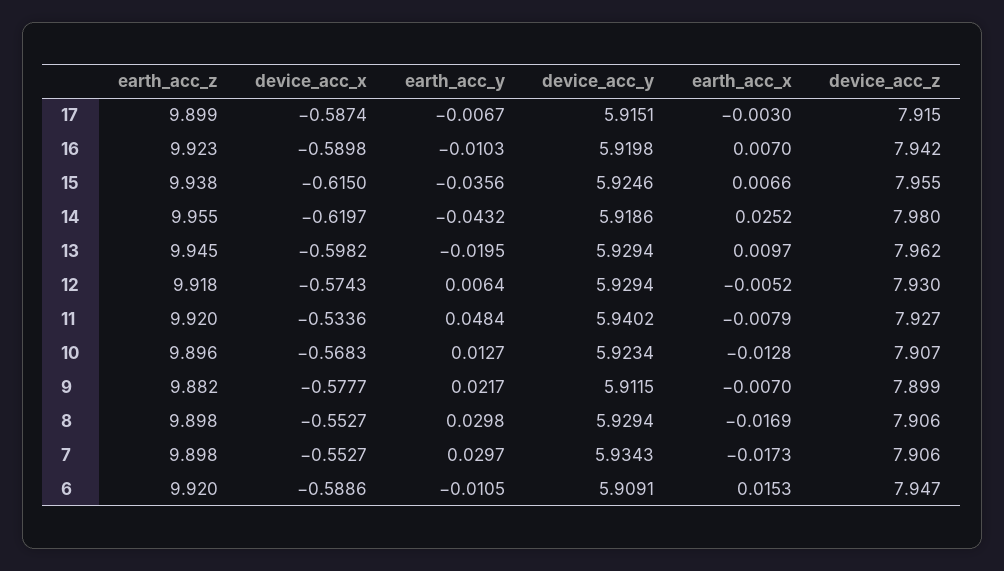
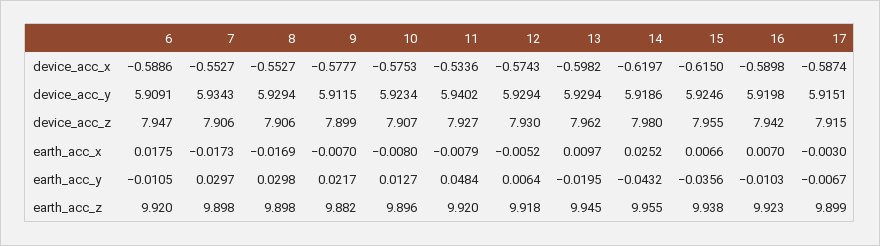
  {
    "earth_acc_z": {
      "17": 9.899,
      "16": 9.923,
      "15": 9.938,
      "14": 9.955,
      "13": 9.945,
      "12": 9.918,
      "11": 9.92,
      "10": 9.896,
      "9": 9.882,
      "8": 9.898,
      "7": 9.898,
      "6": 9.92
    },
    "device_acc_x": {
      "17": -0.5874,
      "16": -0.5898,
      "15": -0.615,
      "14": -0.6197,
      "13": -0.5982,
      "12": -0.5743,
      "11": -0.5336,
-     "10": -0.5683,
+     "10": -0.5753,
      "9": -0.5777,
      "8": -0.5527,
      "7": -0.5527,
      "6": -0.5886
    },
    "earth_acc_y": {
      "17": -0.0067,
      "16": -0.0103,
      "15": -0.0356,
      "14": -0.0432,
      "13": -0.0195,
      "12": 0.0064,
      "11": 0.0484,
      "10": 0.0127,
      "9": 0.0217,
      "8": 0.0298,
      "7": 0.0297,
      "6": -0.0105
    },
    "device_acc_y": {
      "17": 5.9151,
      "16": 5.9198,
      "15": 5.9246,
      "14": 5.9186,
      "13": 5.9294,
      "12": 5.9294,
      "11": 5.9402,
      "10": 5.9234,
      "9": 5.9115,
      "8": 5.9294,
      "7": 5.9343,
      "6": 5.9091
    },
    "earth_acc_x": {
      "17": -0.003,
      "16": 0.007,
      "15": 0.0066,
      "14": 0.0252,
      "13": 0.0097,
      "12": -0.0052,
      "11": -0.0079,
-     "10": -0.0128,
+     "10": -0.008,
      "9": -0.007,
      "8": -0.0169,
      "7": -0.0173,
-     "6": 0.0153
+     "6": 0.0175
    },
    "device_acc_z": {
      "17": 7.915,
      "16": 7.942,
      "15": 7.955,
      "14": 7.98,
      "13": 7.962,
      "12": 7.93,
      "11": 7.927,
      "10": 7.907,
      "9": 7.899,
      "8": 7.906,
      "7": 7.906,
      "6": 7.947
    }
  }

